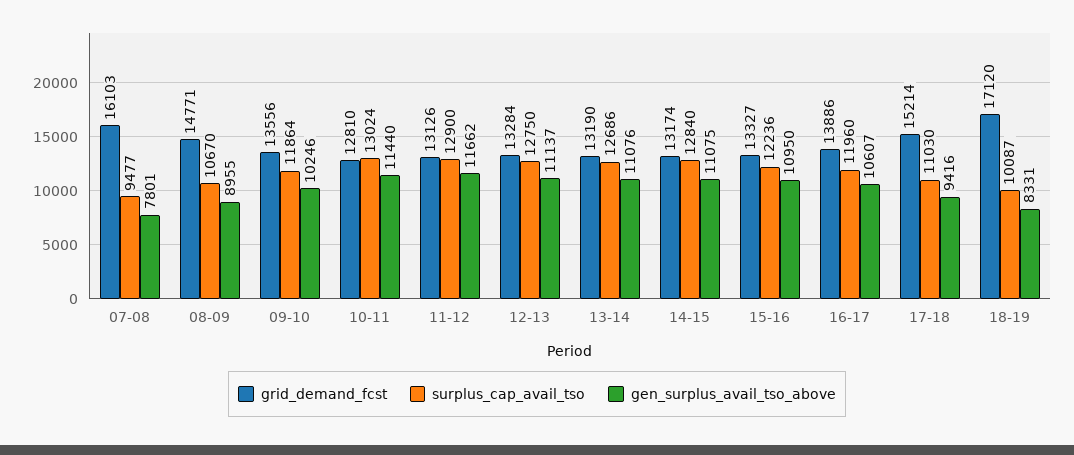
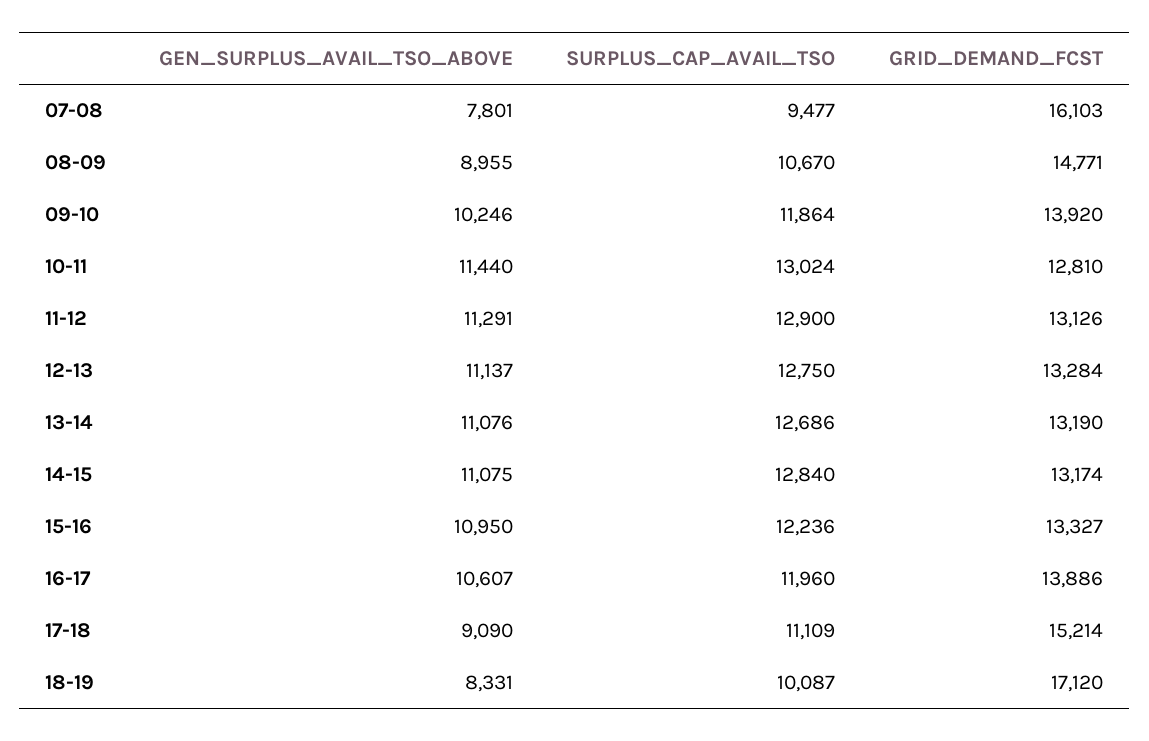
  {
    "grid_demand_fcst": {
      "07-08": 16103,
      "08-09": 14771,
-     "09-10": 13556,
+     "09-10": 13920,
      "10-11": 12810,
      "11-12": 13126,
      "12-13": 13284,
      "13-14": 13190,
      "14-15": 13174,
      "15-16": 13327,
      "16-17": 13886,
      "17-18": 15214,
      "18-19": 17120
    },
    "surplus_cap_avail_tso": {
      "07-08": 9477,
      "08-09": 10670,
      "09-10": 11864,
      "10-11": 13024,
      "11-12": 12900,
      "12-13": 12750,
      "13-14": 12686,
      "14-15": 12840,
      "15-16": 12236,
      "16-17": 11960,
-     "17-18": 11030,
+     "17-18": 11109,
      "18-19": 10087
    },
    "gen_surplus_avail_tso_above": {
      "07-08": 7801,
      "08-09": 8955,
      "09-10": 10246,
      "10-11": 11440,
-     "11-12": 11662,
+     "11-12": 11291,
      "12-13": 11137,
      "13-14": 11076,
      "14-15": 11075,
      "15-16": 10950,
      "16-17": 10607,
-     "17-18": 9416,
+     "17-18": 9090,
      "18-19": 8331
    }
  }

